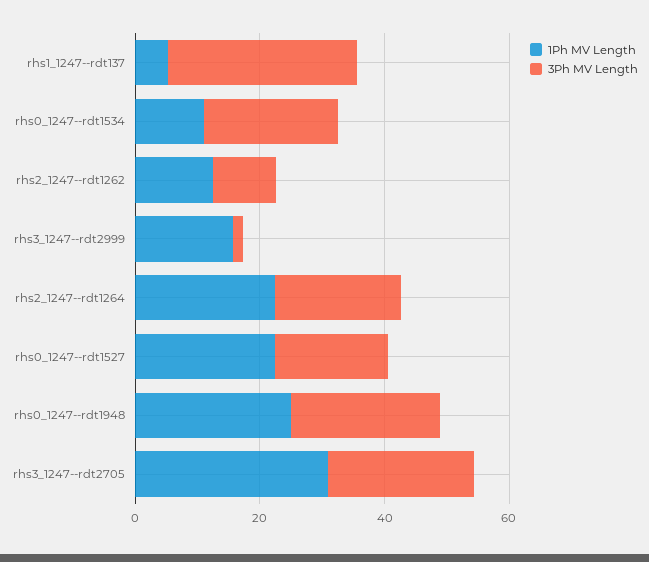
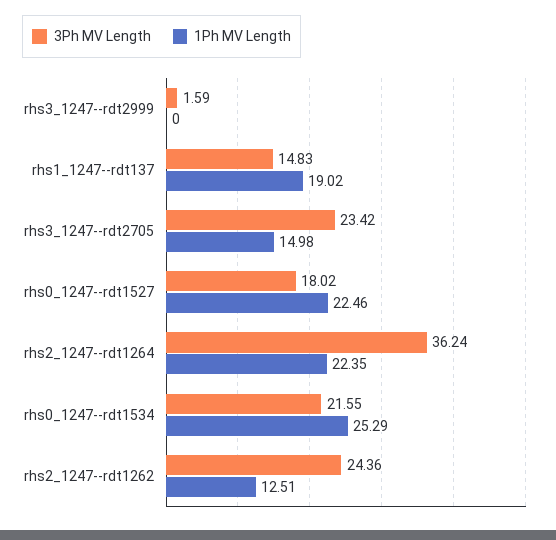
  {
    "1Ph MV Length": {
-     "rhs1_1247--rdt137": 5,
+     "rhs1_1247--rdt137": 19.02,
-     "rhs0_1247--rdt1534": 10,
+     "rhs0_1247--rdt1534": 25.29,
      "rhs2_1247--rdt1262": 12.51,
-     "rhs3_1247--rdt2999": 15,
+     "rhs3_1247--rdt2999": 0,
      "rhs2_1247--rdt1264": 22.35,
      "rhs0_1247--rdt1527": 22.46,
-     "rhs0_1247--rdt1948": 25,
-     "rhs3_1247--rdt2705": 30
+     "rhs3_1247--rdt2705": 14.98
    },
    "3Ph MV Length": {
-     "rhs1_1247--rdt137": 30,
+     "rhs1_1247--rdt137": 14.83,
      "rhs0_1247--rdt1534": 21.55,
-     "rhs2_1247--rdt1262": 10,
+     "rhs2_1247--rdt1262": 24.36,
      "rhs3_1247--rdt2999": 1.59,
-     "rhs2_1247--rdt1264": 20,
+     "rhs2_1247--rdt1264": 36.24,
      "rhs0_1247--rdt1527": 18.02,
-     "rhs0_1247--rdt1948": 25,
      "rhs3_1247--rdt2705": 23.42
    }
  }

